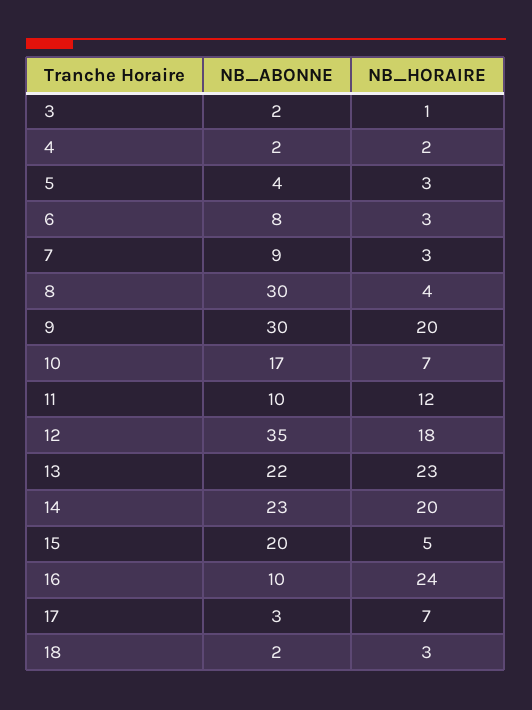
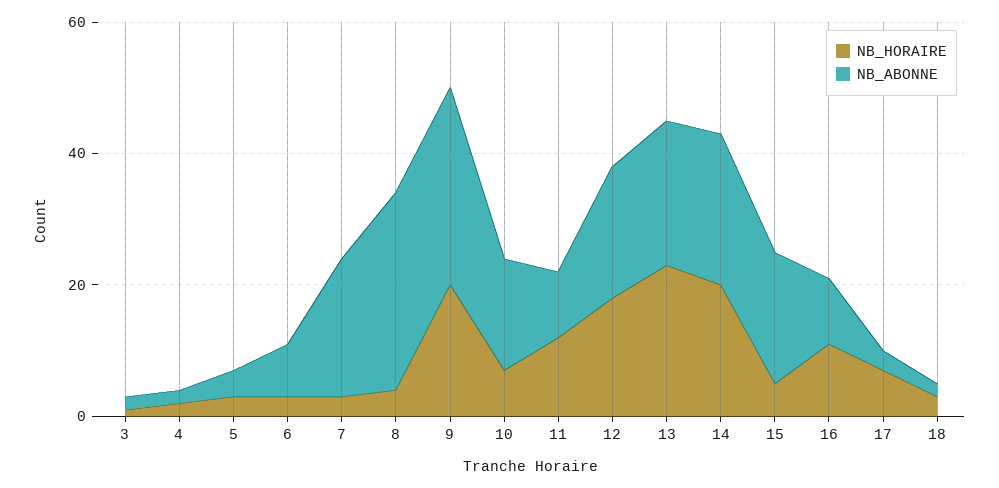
  {
    "NB_ABONNE": {
      "3": 2,
      "4": 2,
      "5": 4,
      "6": 8,
-     "7": 9,
+     "7": 20,
      "8": 30,
      "9": 30,
      "10": 17,
      "11": 10,
-     "12": 35,
+     "12": 20,
      "13": 22,
      "14": 23,
      "15": 20,
      "16": 10,
      "17": 3,
      "18": 2
    },
    "NB_HORAIRE": {
      "3": 1,
      "4": 2,
      "5": 3,
      "6": 3,
      "7": 3,
      "8": 4,
      "9": 20,
      "10": 7,
      "11": 12,
      "12": 18,
      "13": 23,
      "14": 20,
      "15": 5,
-     "16": 24,
+     "16": 10,
      "17": 7,
      "18": 3
    }
  }

